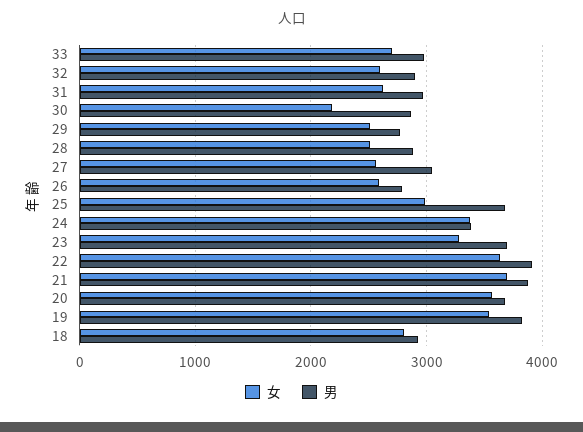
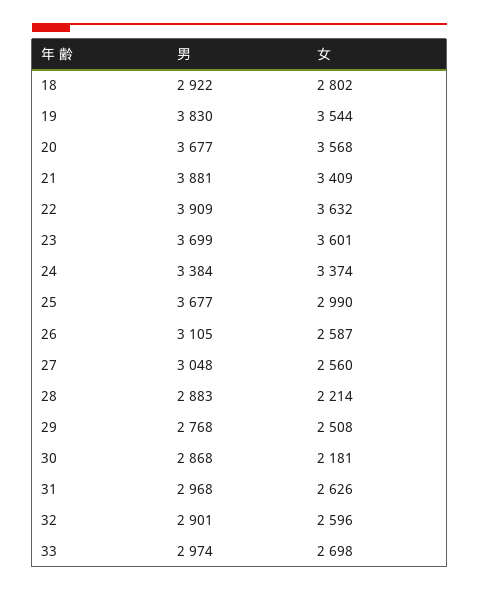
  {
    "女": {
      "33": 2698,
      "32": 2596,
      "31": 2626,
      "30": 2181,
      "29": 2508,
-     "28": 2500,
+     "28": 2214,
      "27": 2560,
      "26": 2587,
      "25": 2990,
      "24": 3374,
-     "23": 3300,
+     "23": 3601,
      "22": 3632,
-     "21": 3700,
+     "21": 3409,
      "20": 3568,
      "19": 3544,
      "18": 2802
    },
    "男": {
      "33": 2974,
      "32": 2901,
      "31": 2968,
      "30": 2868,
      "29": 2768,
      "28": 2883,
      "27": 3048,
-     "26": 2800,
+     "26": 3105,
      "25": 3677,
      "24": 3384,
      "23": 3699,
      "22": 3909,
      "21": 3881,
      "20": 3677,
      "19": 3830,
      "18": 2922
    }
  }

